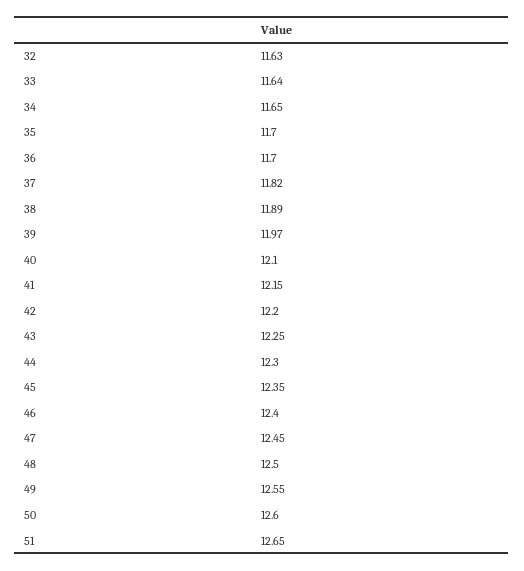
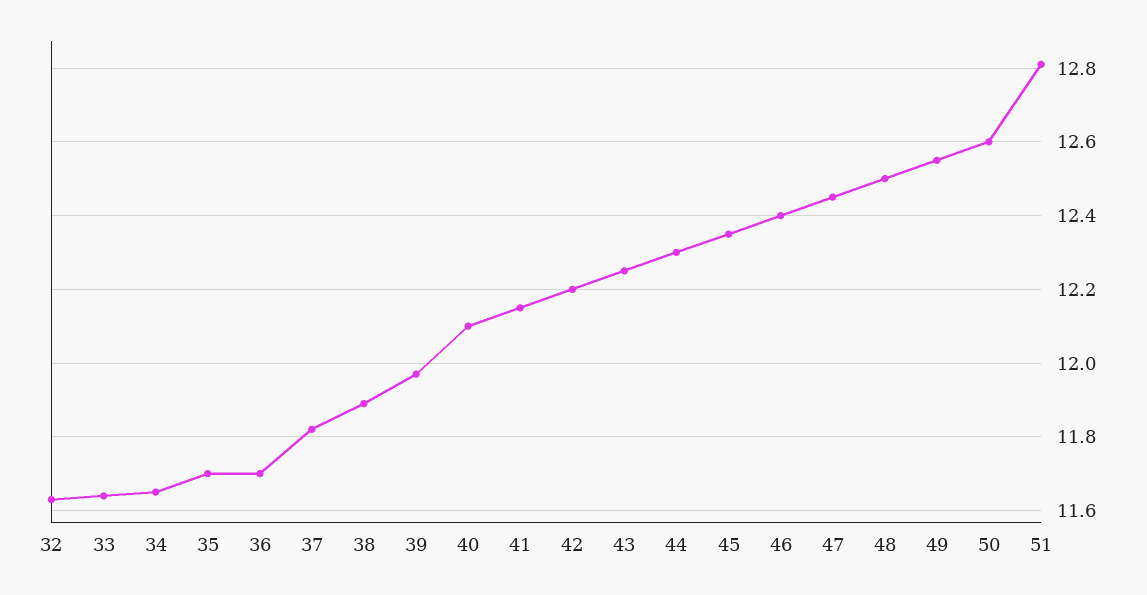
  {
    "32": 11.63,
    "33": 11.64,
    "34": 11.65,
    "35": 11.7,
    "36": 11.7,
    "37": 11.82,
    "38": 11.89,
    "39": 11.97,
    "40": 12.1,
    "41": 12.15,
    "42": 12.2,
    "43": 12.25,
    "44": 12.3,
    "45": 12.35,
    "46": 12.4,
    "47": 12.45,
    "48": 12.5,
    "49": 12.55,
    "50": 12.6,
-   "51": 12.65
+   "51": 12.8
  }

